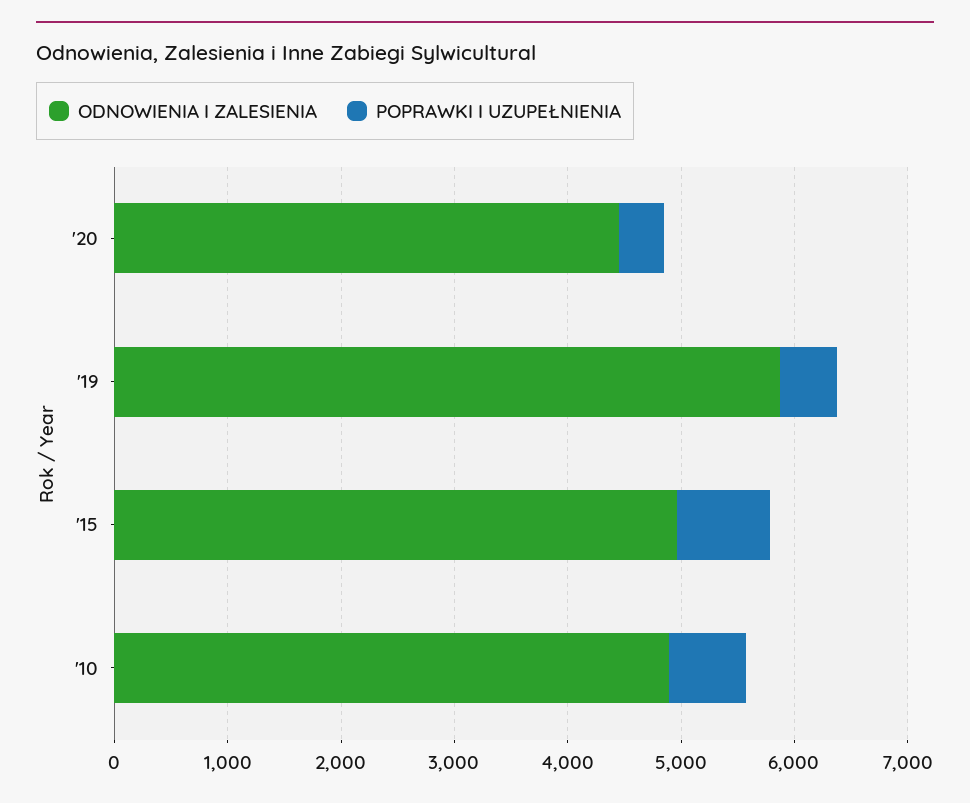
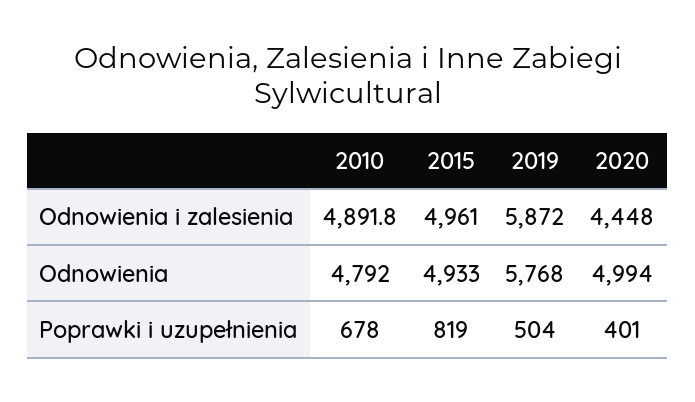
  {
    "ODNOWIENIA I ZALESIENIA": {
      "'20": 4448,
      "'19": 5872,
      "'15": 4961,
      "'10": 4891.8
    },
    "POPRAWKI I UZUPEŁNIENIA": {
      "'20": 401,
      "'19": 504,
      "'15": 819,
      "'10": 678
-   }
+   },
+   "Odnowienia": {
+     "'10": 4792,
+     "'15": 4933,
+     "'19": 5768,
+     "'20": 4994
+   }
  }

